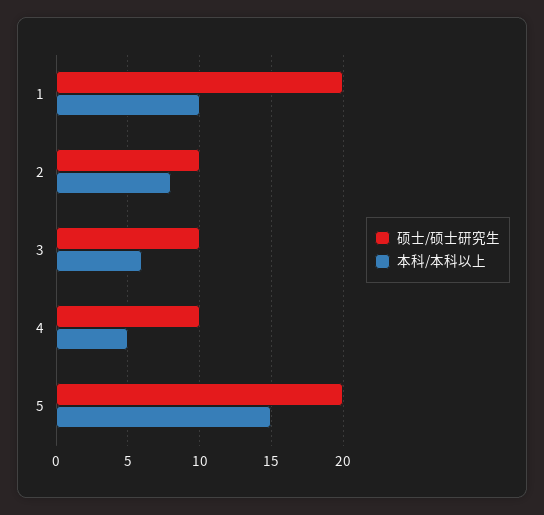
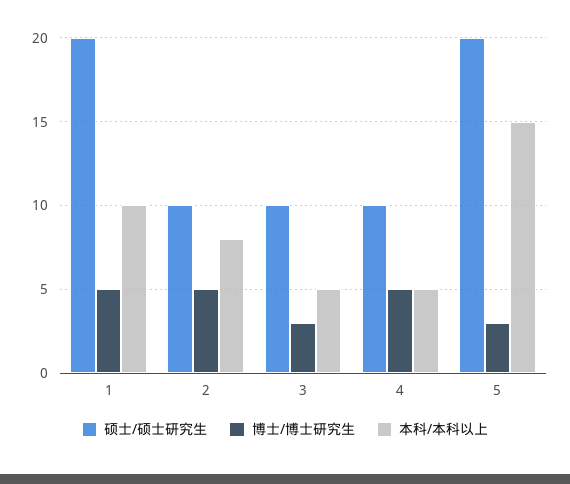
  {
    "硕士/硕士研究生": {
      "1": 20,
      "2": 10,
      "3": 10,
      "4": 10,
      "5": 20
    },
    "本科/本科以上": {
      "1": 10,
      "2": 8,
-     "3": 6,
+     "3": 5,
      "4": 5,
      "5": 15
-   }
+   },
+   "博士/博士研究生": {
+     "1": 5,
+     "2": 5,
+     "3": 3,
+     "4": 5,
+     "5": 3
+   }
  }

